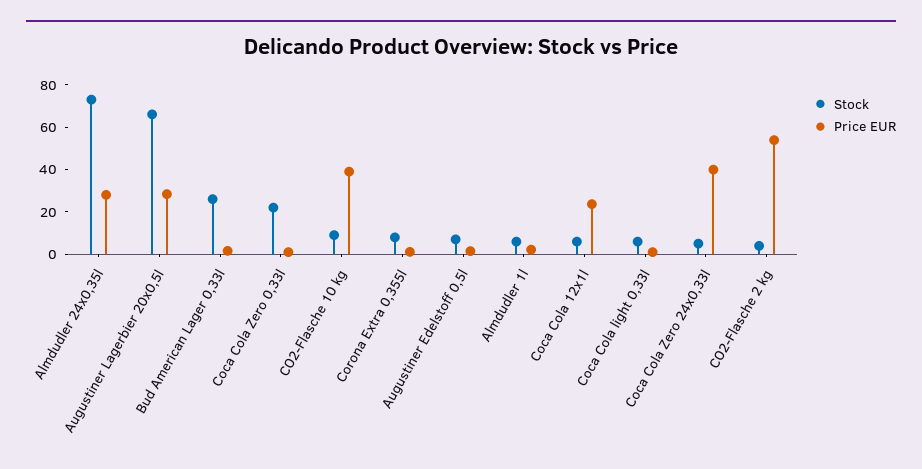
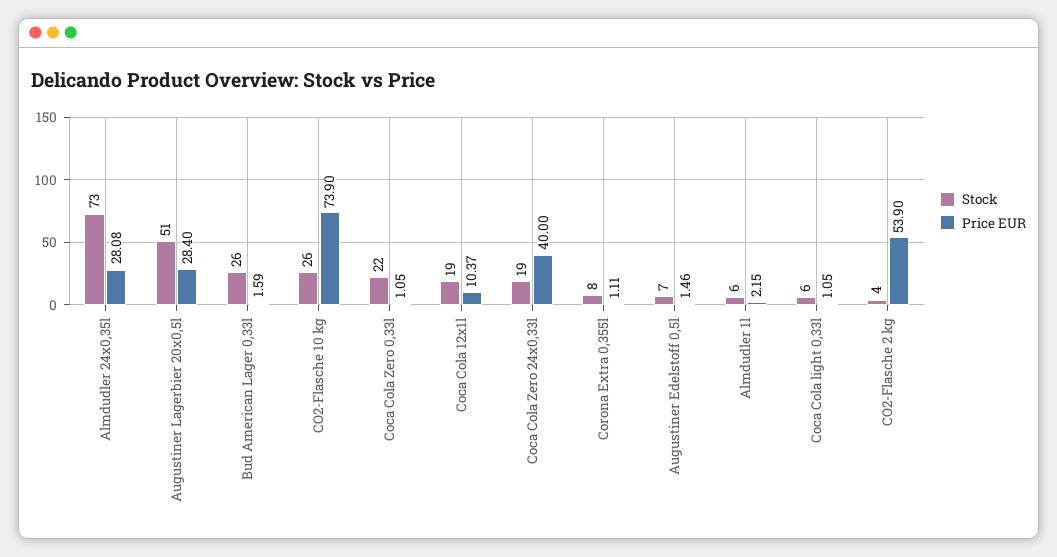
  {
    "Stock": {
      "Almdudler 24x0,35l": 73,
-     "Augustiner Lagerbier 20x0,5l": 65,
+     "Augustiner Lagerbier 20x0,5l": 51,
      "Bud American Lager 0,33l": 26,
      "Coca Cola Zero 0,33l": 22,
-     "CO2-Flasche 10 kg": 10,
+     "CO2-Flasche 10 kg": 26,
      "Corona Extra 0,355l": 8,
      "Augustiner Edelstoff 0,5l": 7,
      "Almdudler 1l": 6,
-     "Coca Cola 12x1l": 5,
+     "Coca Cola 12x1l": 19,
      "Coca Cola light 0,33l": 6,
-     "Coca Cola Zero 24x0,33l": 5,
+     "Coca Cola Zero 24x0,33l": 19,
      "CO2-Flasche 2 kg": 4
    },
    "Price EUR": {
      "Almdudler 24x0,35l": 28.08,
      "Augustiner Lagerbier 20x0,5l": 28.4,
      "Bud American Lager 0,33l": 1.59,
      "Coca Cola Zero 0,33l": 1.05,
-     "CO2-Flasche 10 kg": 40,
+     "CO2-Flasche 10 kg": 73.9,
      "Corona Extra 0,355l": 1.11,
      "Augustiner Edelstoff 0,5l": 1.46,
      "Almdudler 1l": 2.15,
-     "Coca Cola 12x1l": 25,
+     "Coca Cola 12x1l": 10.37,
      "Coca Cola light 0,33l": 1.05,
      "Coca Cola Zero 24x0,33l": 40,
      "CO2-Flasche 2 kg": 53.9
    }
  }

